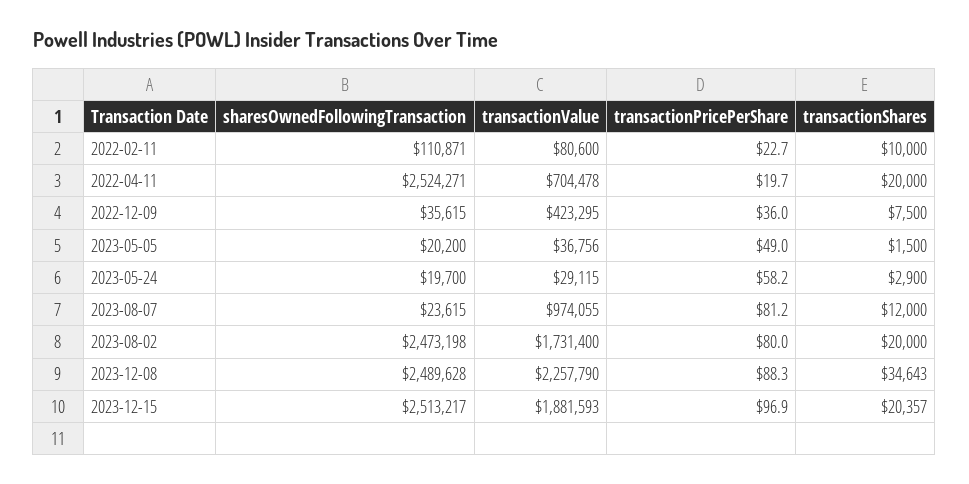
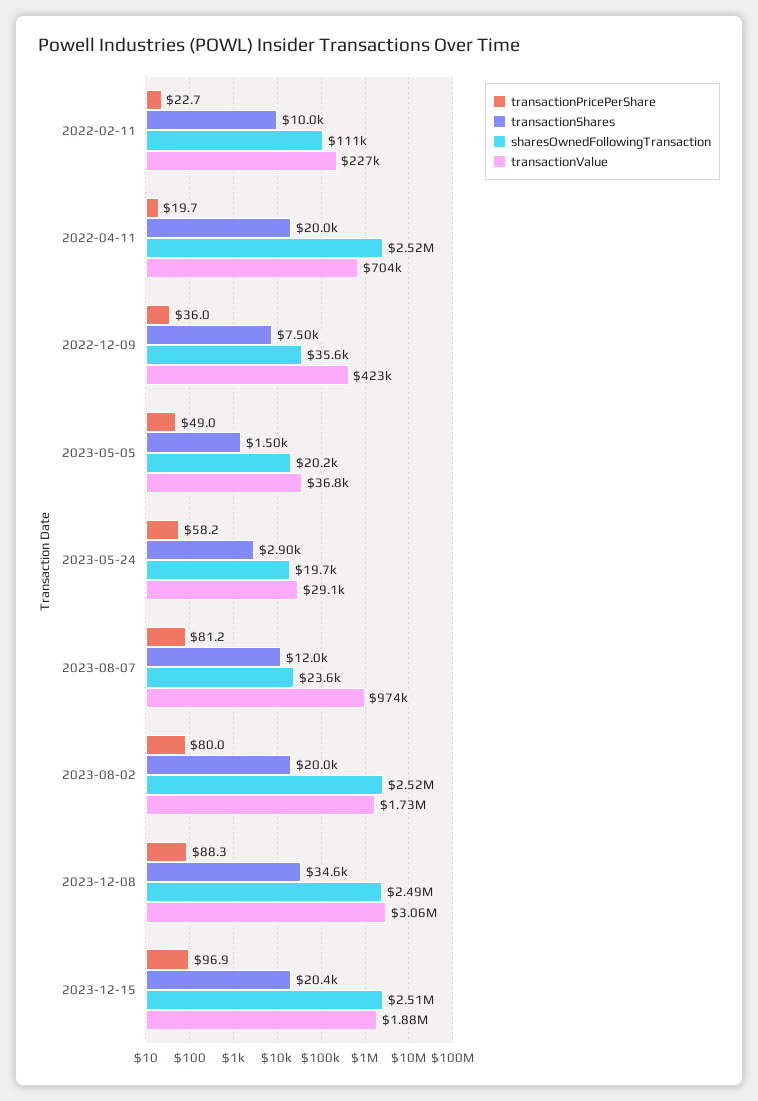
  {
    "sharesOwnedFollowingTransaction": {
      "2022-02-11": 110871,
      "2022-04-11": 2524271,
      "2022-12-09": 35615,
      "2023-05-05": 20200,
      "2023-05-24": 19700,
      "2023-08-07": 23615,
-     "2023-08-02": 2473198,
+     "2023-08-02": 2520000,
      "2023-12-08": 2489628,
      "2023-12-15": 2513217
    },
    "transactionValue": {
-     "2022-02-11": 80600,
+     "2022-02-11": 227000,
      "2022-04-11": 704478,
      "2022-12-09": 423295,
      "2023-05-05": 36756,
      "2023-05-24": 29115,
      "2023-08-07": 974055,
      "2023-08-02": 1731400,
-     "2023-12-08": 2257790,
+     "2023-12-08": 3060000,
      "2023-12-15": 1881593
    },
    "transactionPricePerShare": {
      "2022-02-11": 22.7,
      "2022-04-11": 19.7,
      "2022-12-09": 36,
      "2023-05-05": 49,
      "2023-05-24": 58.2,
      "2023-08-07": 81.2,
      "2023-08-02": 80,
      "2023-12-08": 88.3,
      "2023-12-15": 96.9
    },
    "transactionShares": {
      "2022-02-11": 10000,
      "2022-04-11": 20000,
      "2022-12-09": 7500,
      "2023-05-05": 1500,
      "2023-05-24": 2900,
      "2023-08-07": 12000,
      "2023-08-02": 20000,
      "2023-12-08": 34643,
      "2023-12-15": 20357
    }
  }

